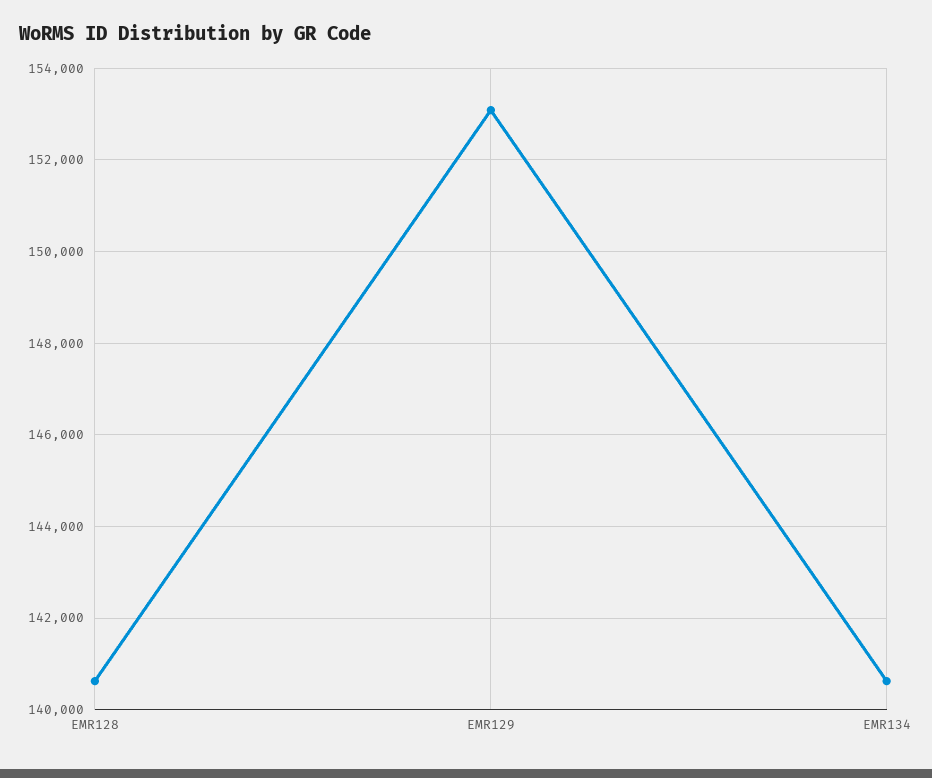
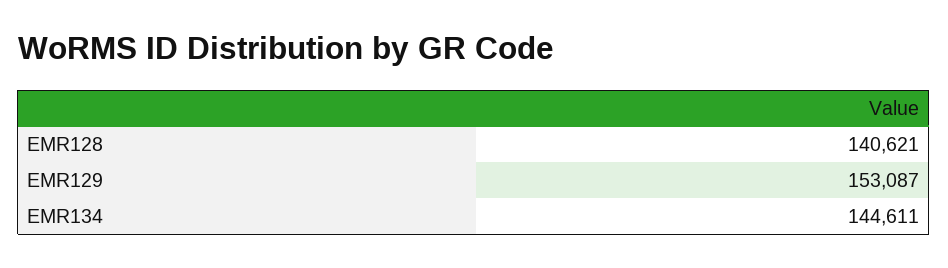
  {
    "EMR128": 140621,
    "EMR129": 153087,
-   "EMR134": 140600
+   "EMR134": 144611
  }

